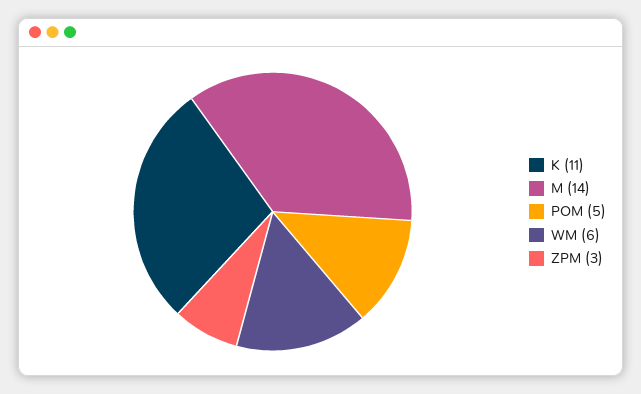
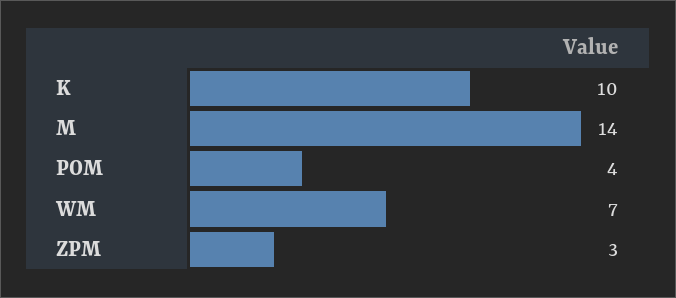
  {
-   "K": 11,
+   "K": 10,
    "M": 14,
-   "POM": 5,
+   "POM": 4,
-   "WM": 6,
+   "WM": 7,
    "ZPM": 3
  }

